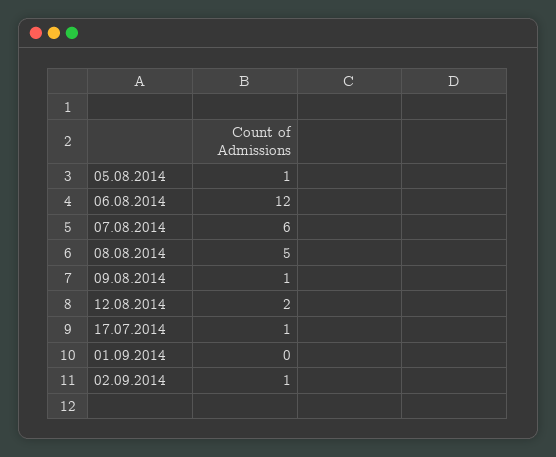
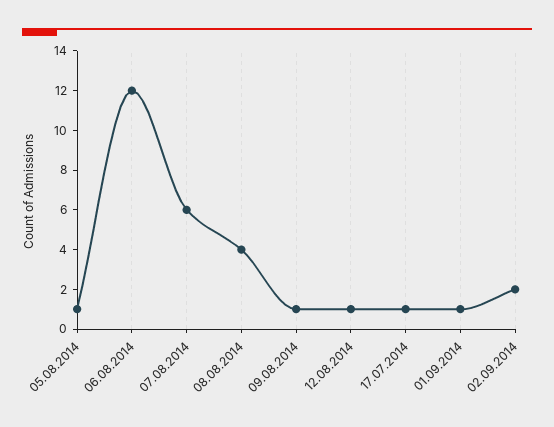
  {
    "05.08.2014": 1,
    "06.08.2014": 12,
    "07.08.2014": 6,
-   "08.08.2014": 5,
+   "08.08.2014": 4,
    "09.08.2014": 1,
-   "12.08.2014": 2,
+   "12.08.2014": 1,
    "17.07.2014": 1,
-   "01.09.2014": 0,
+   "01.09.2014": 1,
-   "02.09.2014": 1
+   "02.09.2014": 2
  }

